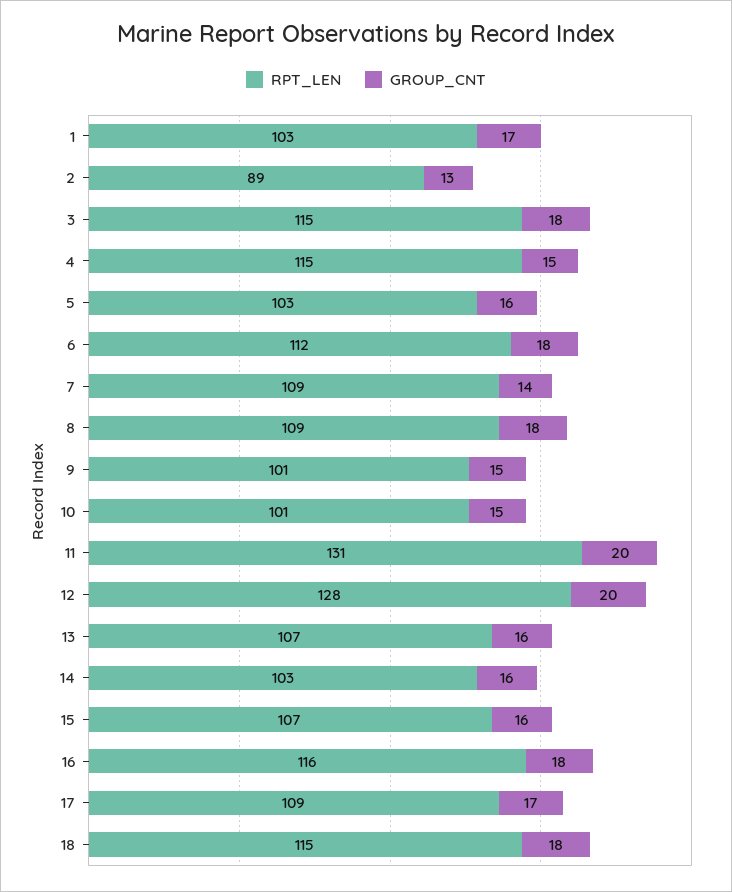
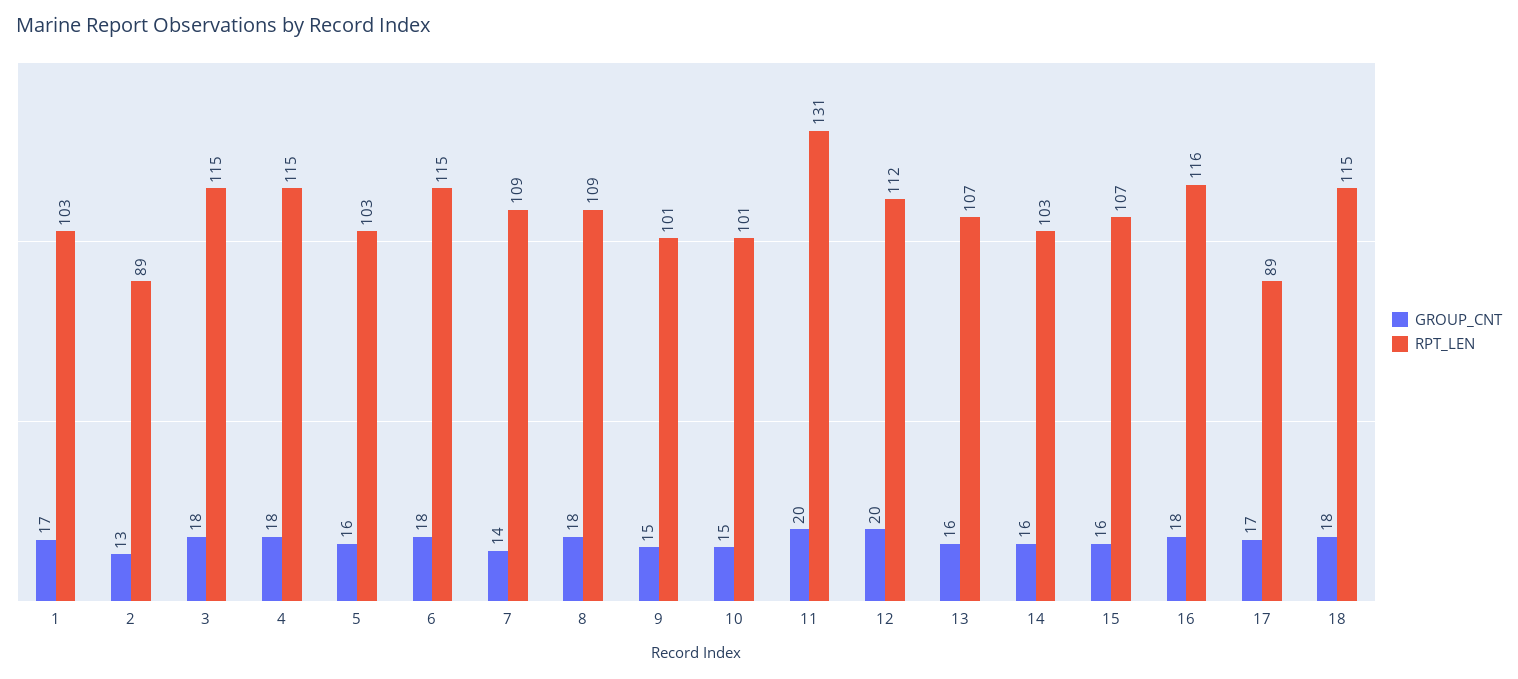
  {
    "RPT_LEN": {
      "1": 103,
      "2": 89,
      "3": 115,
      "4": 115,
      "5": 103,
-     "6": 112,
+     "6": 115,
      "7": 109,
      "8": 109,
      "9": 101,
      "10": 101,
      "11": 131,
-     "12": 128,
+     "12": 112,
      "13": 107,
      "14": 103,
      "15": 107,
      "16": 116,
-     "17": 109,
+     "17": 89,
      "18": 115
    },
    "GROUP_CNT": {
      "1": 17,
      "2": 13,
      "3": 18,
-     "4": 15,
+     "4": 18,
      "5": 16,
      "6": 18,
      "7": 14,
      "8": 18,
      "9": 15,
      "10": 15,
      "11": 20,
      "12": 20,
      "13": 16,
      "14": 16,
      "15": 16,
      "16": 18,
      "17": 17,
      "18": 18
    }
  }

